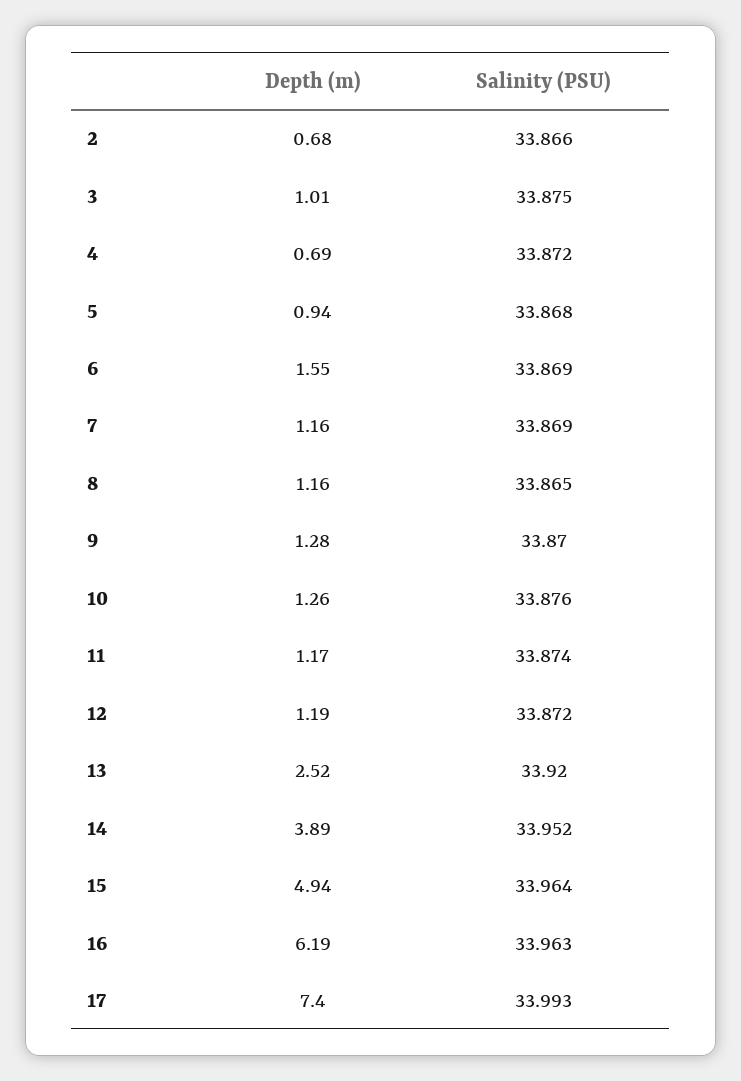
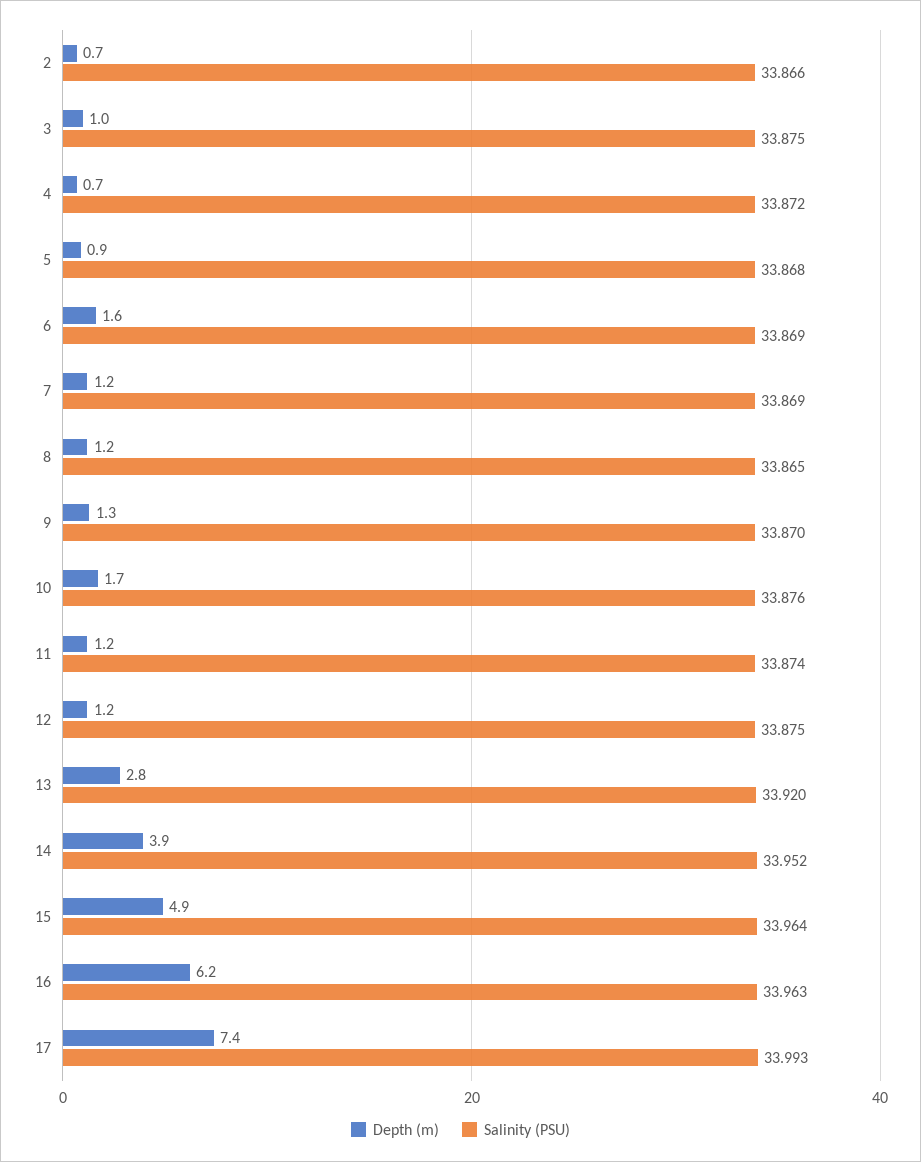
  {
    "Depth (m)": {
      "2": 0.68,
      "3": 1.01,
      "4": 0.69,
      "5": 0.94,
      "6": 1.55,
      "7": 1.16,
      "8": 1.16,
      "9": 1.28,
-     "10": 1.26,
+     "10": 1.7,
      "11": 1.17,
      "12": 1.19,
-     "13": 2.52,
+     "13": 2.8,
      "14": 3.89,
      "15": 4.94,
      "16": 6.19,
      "17": 7.4
    },
    "Salinity (PSU)": {
      "2": 33.866,
      "3": 33.875,
      "4": 33.872,
      "5": 33.868,
      "6": 33.869,
      "7": 33.869,
      "8": 33.865,
      "9": 33.87,
      "10": 33.876,
      "11": 33.874,
-     "12": 33.872,
+     "12": 33.875,
      "13": 33.92,
      "14": 33.952,
      "15": 33.964,
      "16": 33.963,
      "17": 33.993
    }
  }

